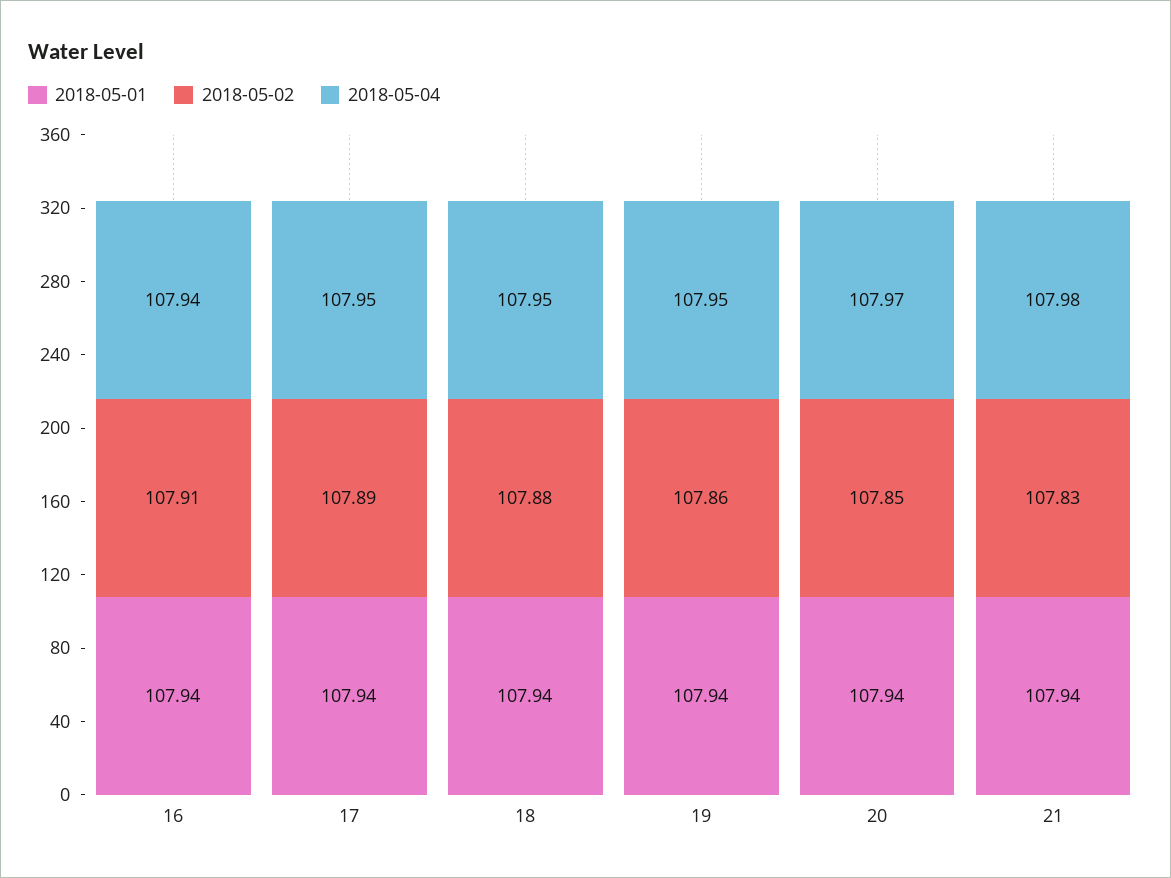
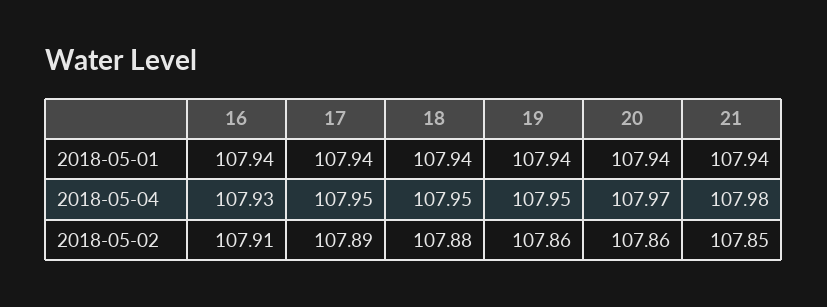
  {
    "2018-05-01": {
      "16": 107.94,
      "17": 107.94,
      "18": 107.94,
      "19": 107.94,
      "20": 107.94,
      "21": 107.94
    },
    "2018-05-02": {
      "16": 107.91,
      "17": 107.89,
      "18": 107.88,
      "19": 107.86,
-     "20": 107.85,
+     "20": 107.86,
-     "21": 107.83
+     "21": 107.85
    },
    "2018-05-04": {
-     "16": 107.94,
+     "16": 107.93,
      "17": 107.95,
      "18": 107.95,
      "19": 107.95,
      "20": 107.97,
      "21": 107.98
    }
  }

